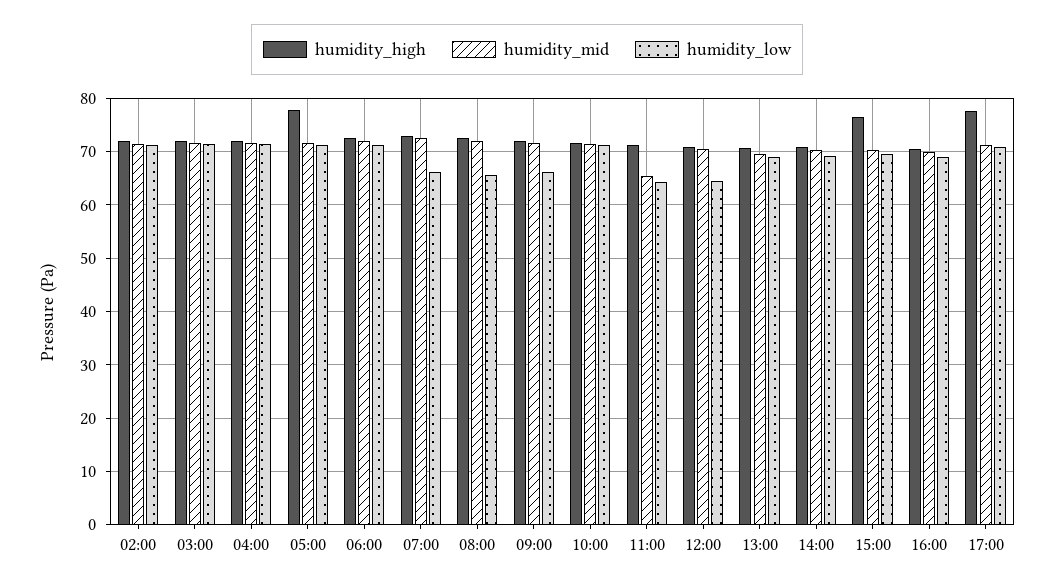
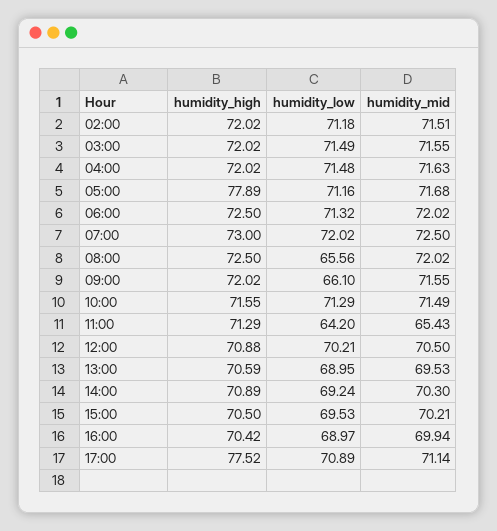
  {
    "humidity_high": {
      "02:00": 72.02,
      "03:00": 72.02,
      "04:00": 72.02,
      "05:00": 77.89,
      "06:00": 72.5,
      "07:00": 73,
      "08:00": 72.5,
      "09:00": 72.02,
      "10:00": 71.55,
      "11:00": 71.29,
      "12:00": 70.88,
      "13:00": 70.59,
      "14:00": 70.89,
-     "15:00": 76,
+     "15:00": 70.5,
      "16:00": 70.42,
      "17:00": 77.52
    },
    "humidity_mid": {
      "02:00": 71.51,
      "03:00": 71.55,
      "04:00": 71.63,
      "05:00": 71.68,
      "06:00": 72.02,
      "07:00": 72.5,
      "08:00": 72.02,
      "09:00": 71.55,
      "10:00": 71.49,
      "11:00": 65.43,
      "12:00": 70.5,
      "13:00": 69.53,
      "14:00": 70.3,
      "15:00": 70.21,
      "16:00": 69.94,
      "17:00": 71.14
    },
    "humidity_low": {
      "02:00": 71.18,
      "03:00": 71.49,
      "04:00": 71.48,
      "05:00": 71.16,
      "06:00": 71.32,
-     "07:00": 66,
+     "07:00": 72.02,
      "08:00": 65.56,
      "09:00": 66.1,
      "10:00": 71.29,
      "11:00": 64.2,
-     "12:00": 64,
+     "12:00": 70.21,
      "13:00": 68.95,
      "14:00": 69.24,
      "15:00": 69.53,
      "16:00": 68.97,
      "17:00": 70.89
    }
  }

